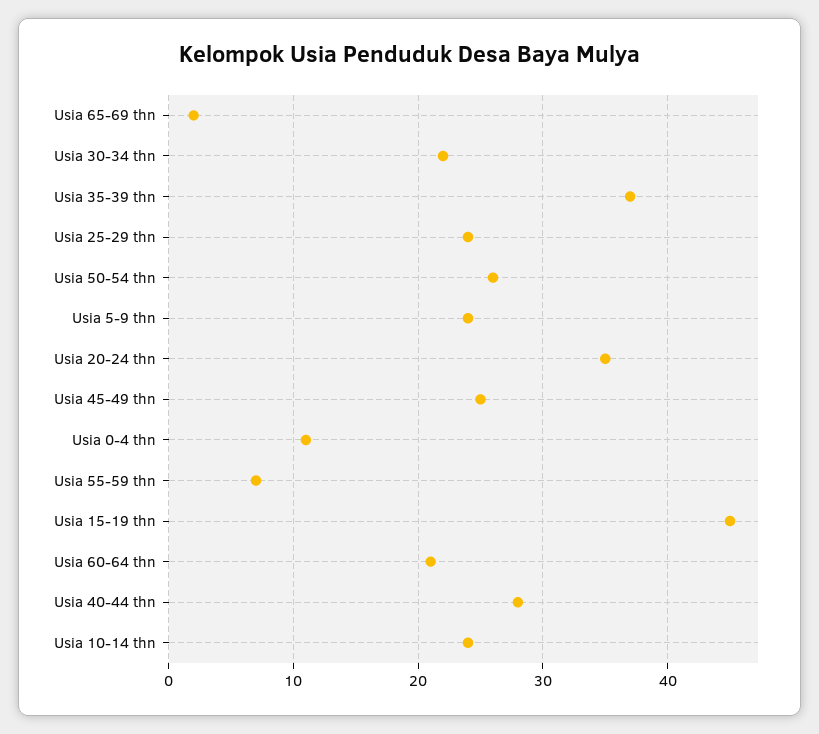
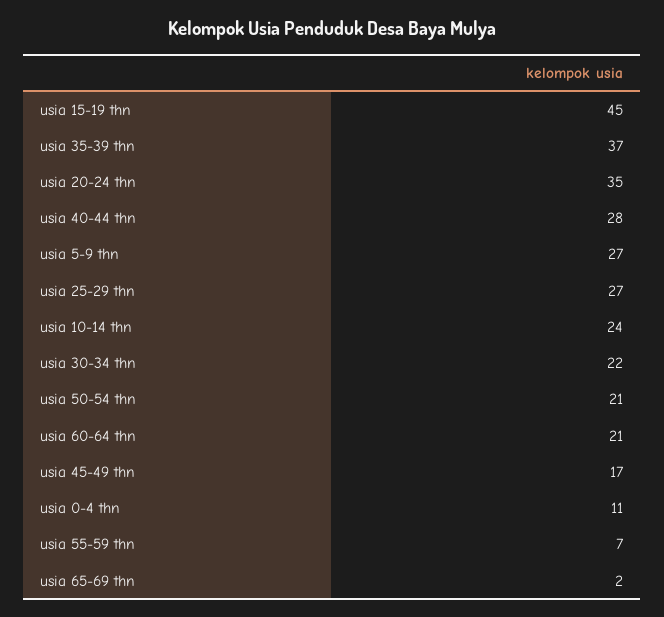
  {
    "Usia 65-69 thn": 2,
    "Usia 30-34 thn": 22,
    "Usia 35-39 thn": 37,
-   "Usia 25-29 thn": 24,
+   "Usia 25-29 thn": 27,
-   "Usia 50-54 thn": 26,
+   "Usia 50-54 thn": 21,
-   "Usia 5-9 thn": 24,
+   "Usia 5-9 thn": 27,
    "Usia 20-24 thn": 35,
-   "Usia 45-49 thn": 25,
+   "Usia 45-49 thn": 17,
    "Usia 0-4 thn": 11,
    "Usia 55-59 thn": 7,
    "Usia 15-19 thn": 45,
    "Usia 60-64 thn": 21,
    "Usia 40-44 thn": 28,
    "Usia 10-14 thn": 24
  }

